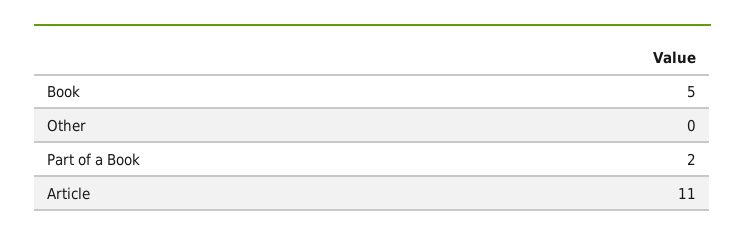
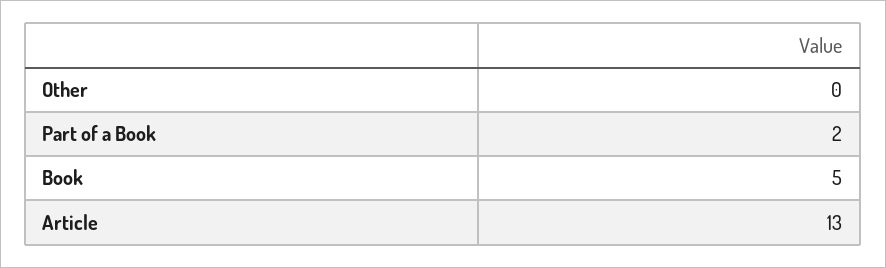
  {
    "Book": 5,
    "Other": 0,
    "Part of a Book": 2,
-   "Article": 11
+   "Article": 13
  }

